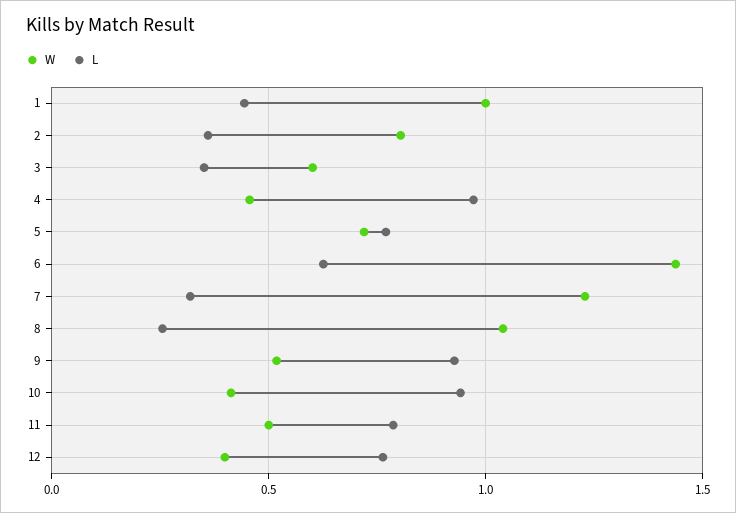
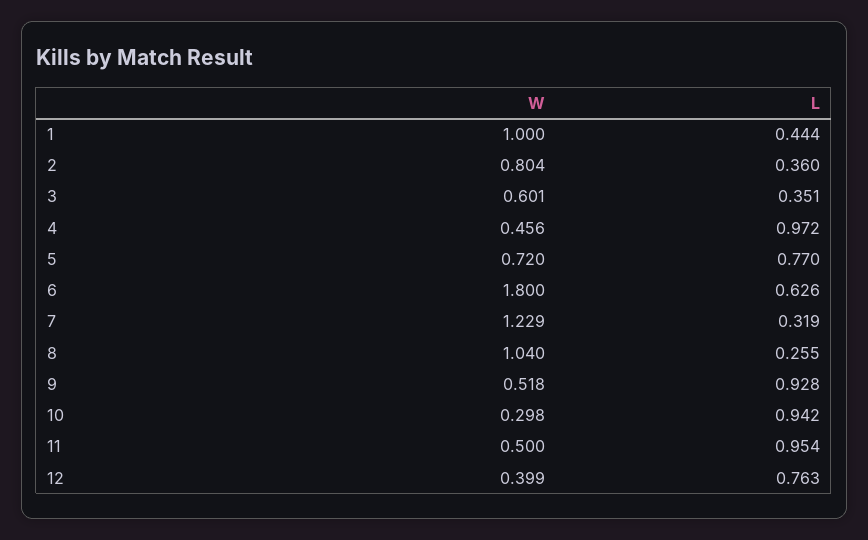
  {
    "W": {
      "1": 1,
      "2": 0.804,
      "3": 0.601,
      "4": 0.456,
      "5": 0.72,
-     "6": 1.45,
+     "6": 1.8,
      "7": 1.229,
      "8": 1.04,
      "9": 0.518,
-     "10": 0.4,
+     "10": 0.298,
      "11": 0.5,
      "12": 0.399
    },
    "L": {
      "1": 0.444,
      "2": 0.36,
      "3": 0.351,
      "4": 0.972,
      "5": 0.77,
      "6": 0.626,
      "7": 0.319,
      "8": 0.255,
      "9": 0.928,
      "10": 0.942,
-     "11": 0.8,
+     "11": 0.954,
      "12": 0.763
    }
  }

